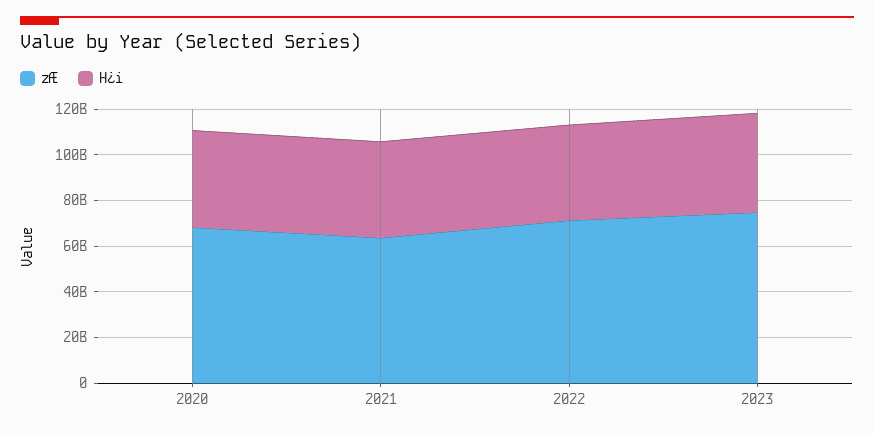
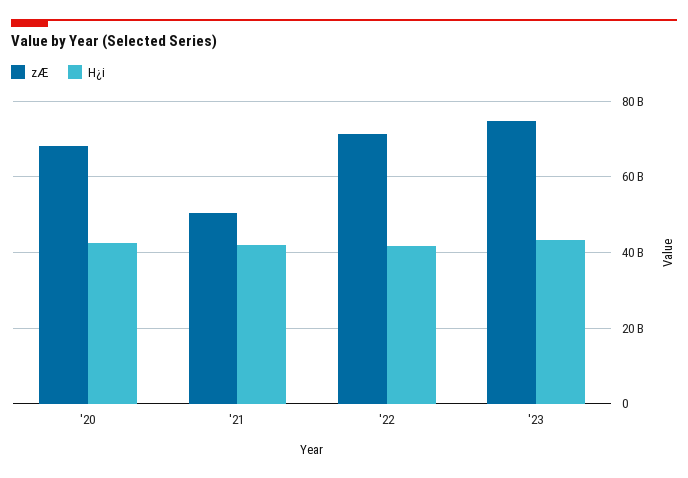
  {
    "zÆ": {
      "2020": 68000000000,
-     "2021": 65000000000,
+     "2021": 50000000000,
      "2022": 72000000000,
      "2023": 74000000000
    },
    "H¿i": {
      "2020": 42000000000,
      "2021": 42000000000,
      "2022": 42000000000,
      "2023": 44000000000
    }
  }

